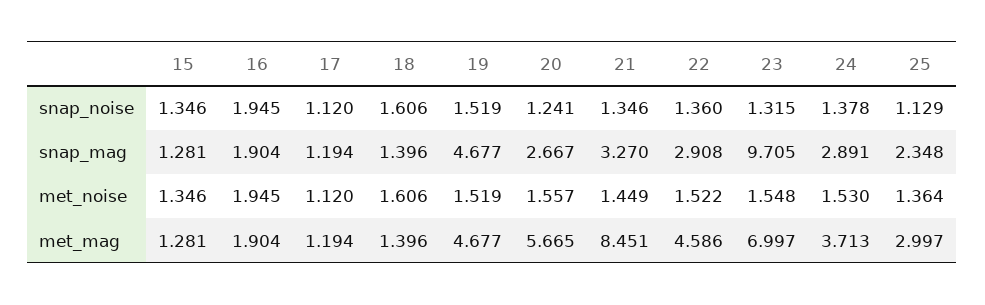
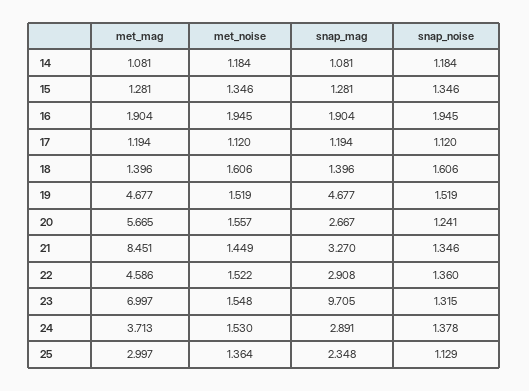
  {
    "15": {
      "snap_noise": 1.346,
      "snap_mag": 1.281,
      "met_noise": 1.346,
      "met_mag": 1.281
    },
    "16": {
      "snap_noise": 1.945,
      "snap_mag": 1.904,
      "met_noise": 1.945,
      "met_mag": 1.904
    },
    "17": {
      "snap_noise": 1.12,
      "snap_mag": 1.194,
      "met_noise": 1.12,
      "met_mag": 1.194
    },
    "18": {
      "snap_noise": 1.606,
      "snap_mag": 1.396,
      "met_noise": 1.606,
      "met_mag": 1.396
    },
    "19": {
      "snap_noise": 1.519,
      "snap_mag": 4.677,
      "met_noise": 1.519,
      "met_mag": 4.677
    },
    "20": {
      "snap_noise": 1.241,
      "snap_mag": 2.667,
      "met_noise": 1.557,
      "met_mag": 5.665
    },
    "21": {
      "snap_noise": 1.346,
      "snap_mag": 3.27,
      "met_noise": 1.449,
      "met_mag": 8.451
    },
    "22": {
      "snap_noise": 1.36,
      "snap_mag": 2.908,
      "met_noise": 1.522,
      "met_mag": 4.586
    },
    "23": {
      "snap_noise": 1.315,
      "snap_mag": 9.705,
      "met_noise": 1.548,
      "met_mag": 6.997
    },
    "24": {
      "snap_noise": 1.378,
      "snap_mag": 2.891,
      "met_noise": 1.53,
      "met_mag": 3.713
    },
    "25": {
      "snap_noise": 1.129,
      "snap_mag": 2.348,
      "met_noise": 1.364,
      "met_mag": 2.997
-   }
+   },
+   "14": {
+     "met_mag": 1.081,
+     "met_noise": 1.184,
+     "snap_mag": 1.081,
+     "snap_noise": 1.184
+   }
  }

